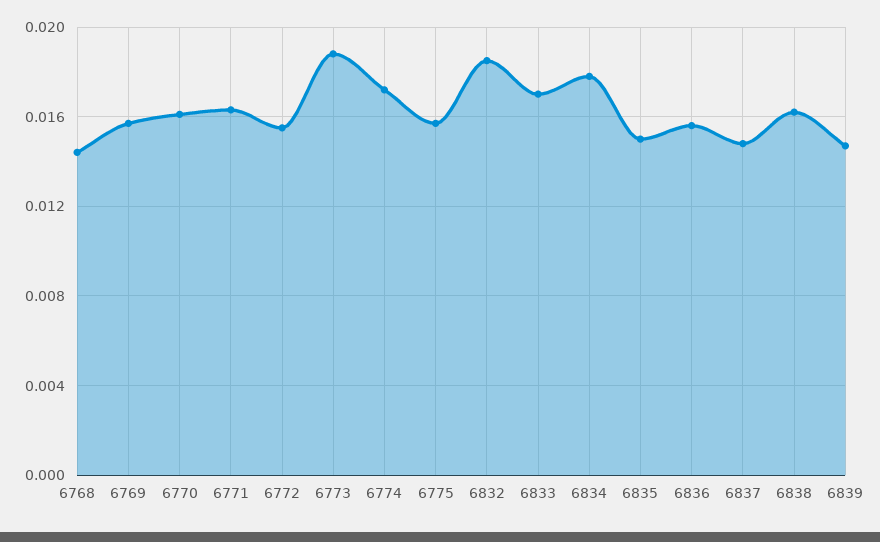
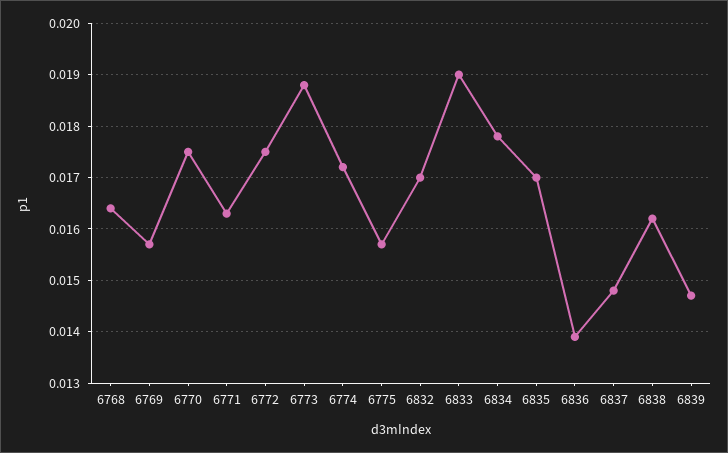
  {
-   "6768": 0.0145,
+   "6768": 0.0165,
    "6769": 0.0155,
-   "6770": 0.016,
+   "6770": 0.0175,
    "6771": 0.0165,
-   "6772": 0.0155,
+   "6772": 0.0175,
    "6773": 0.019,
    "6774": 0.017,
    "6775": 0.0155,
-   "6832": 0.0185,
+   "6832": 0.017,
-   "6833": 0.017,
+   "6833": 0.019,
    "6834": 0.018,
-   "6835": 0.015,
+   "6835": 0.017,
-   "6836": 0.0155,
+   "6836": 0.014,
    "6837": 0.015,
    "6838": 0.016,
    "6839": 0.0145
  }

